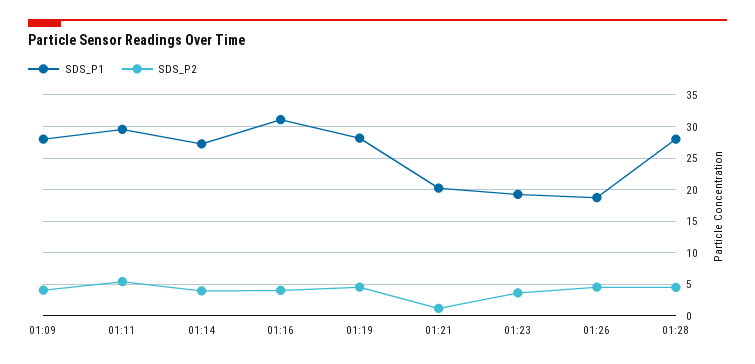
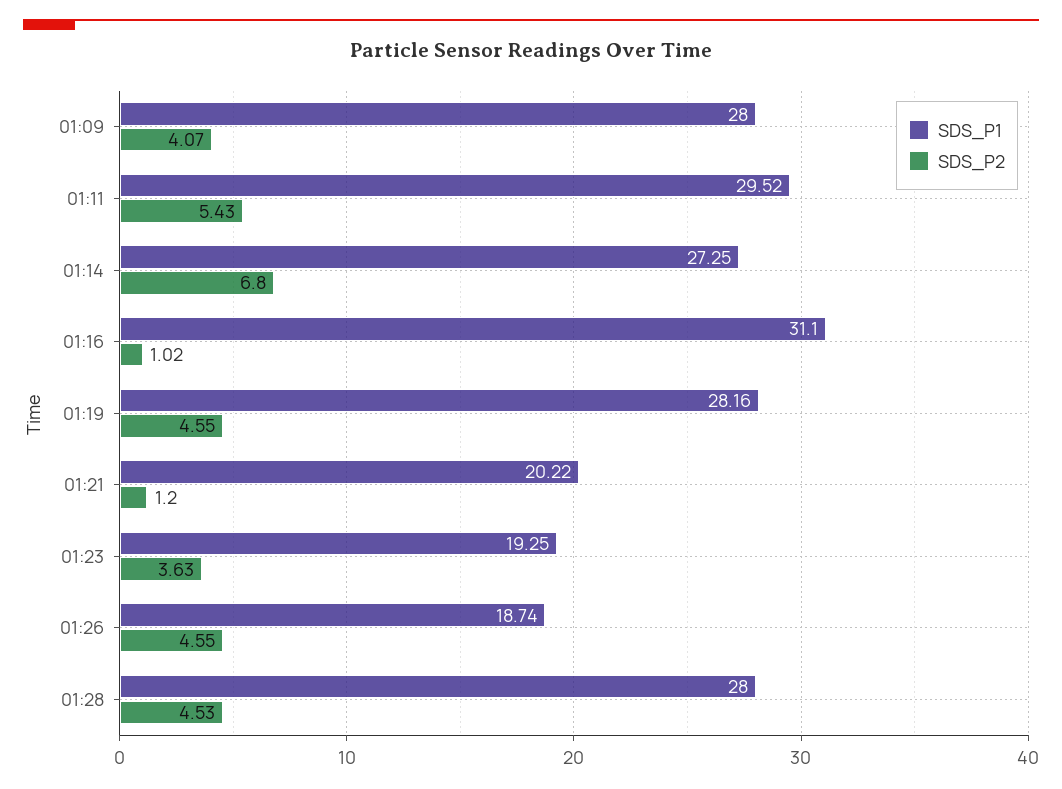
  {
    "SDS_P1": {
      "01:09": 28,
      "01:11": 29.52,
      "01:14": 27.25,
      "01:16": 31.1,
      "01:19": 28.16,
      "01:21": 20.22,
      "01:23": 19.25,
      "01:26": 18.74,
      "01:28": 28
    },
    "SDS_P2": {
      "01:09": 4.07,
      "01:11": 5.43,
-     "01:14": 4,
+     "01:14": 6.8,
-     "01:16": 4,
+     "01:16": 1.02,
      "01:19": 4.55,
      "01:21": 1.2,
      "01:23": 3.63,
      "01:26": 4.55,
      "01:28": 4.53
    }
  }

